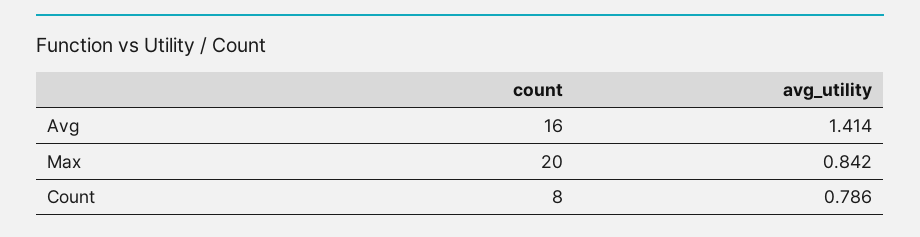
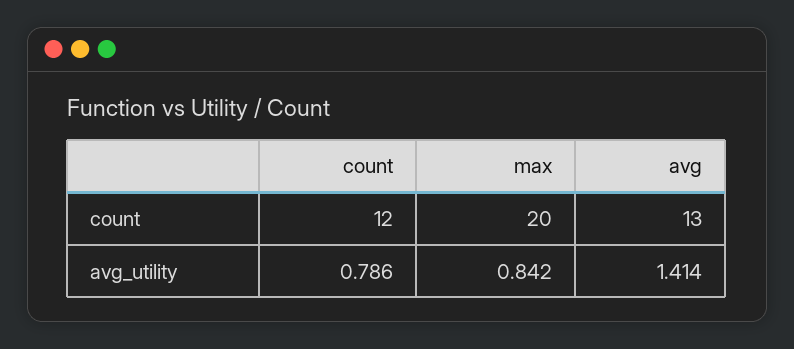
  {
    "count": {
-     "Avg": 16,
+     "Avg": 13,
      "Max": 20,
-     "Count": 8
+     "Count": 12
    },
    "avg_utility": {
      "Avg": 1.414,
      "Max": 0.842,
      "Count": 0.786
    }
  }

